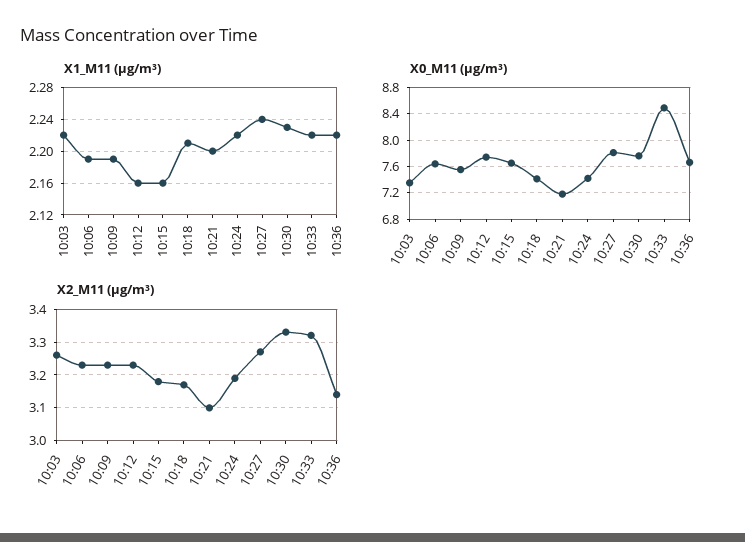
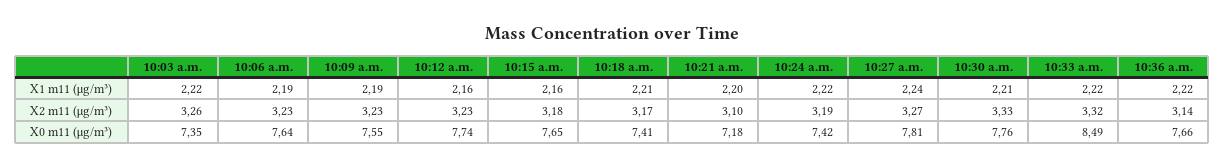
  {
    "X1_M11 (μg/m³)": {
      "10:03": 2.22,
      "10:06": 2.19,
      "10:09": 2.19,
      "10:12": 2.16,
      "10:15": 2.16,
      "10:18": 2.21,
      "10:21": 2.2,
      "10:24": 2.22,
      "10:27": 2.24,
-     "10:30": 2.23,
+     "10:30": 2.21,
      "10:33": 2.22,
      "10:36": 2.22
    },
    "X0_M11 (μg/m³)": {
      "10:03": 7.35,
      "10:06": 7.64,
      "10:09": 7.55,
      "10:12": 7.74,
      "10:15": 7.65,
      "10:18": 7.41,
      "10:21": 7.18,
      "10:24": 7.42,
      "10:27": 7.81,
      "10:30": 7.76,
      "10:33": 8.49,
      "10:36": 7.66
    },
    "X2_M11 (μg/m³)": {
      "10:03": 3.26,
      "10:06": 3.23,
      "10:09": 3.23,
      "10:12": 3.23,
      "10:15": 3.18,
      "10:18": 3.17,
      "10:21": 3.1,
      "10:24": 3.19,
      "10:27": 3.27,
      "10:30": 3.33,
      "10:33": 3.32,
      "10:36": 3.14
    }
  }

